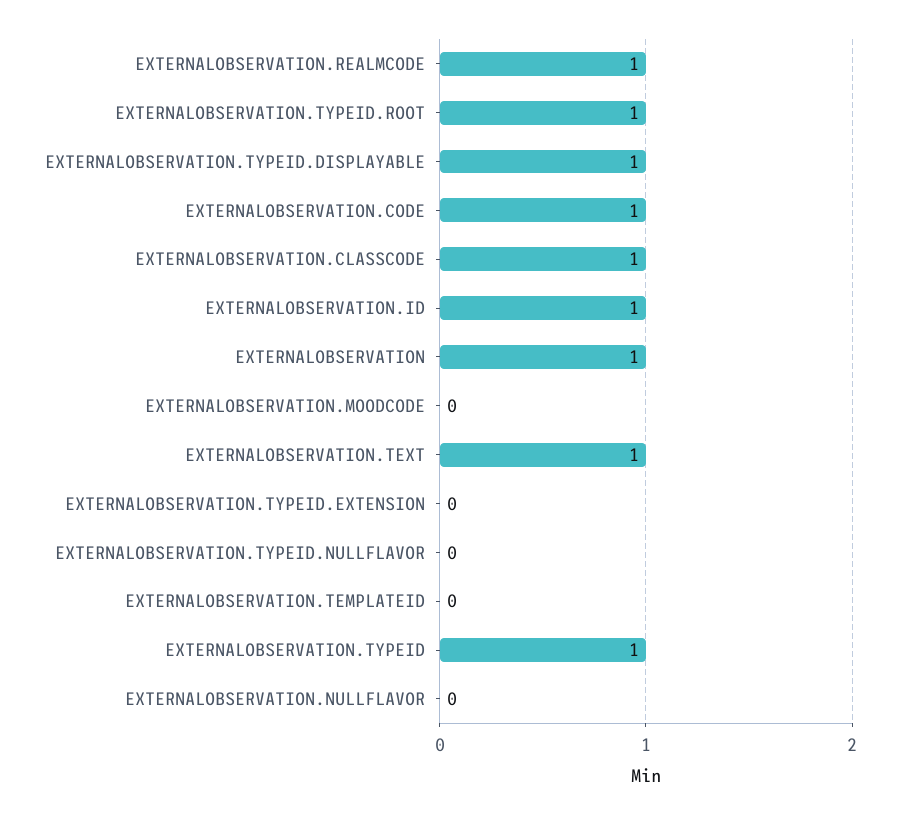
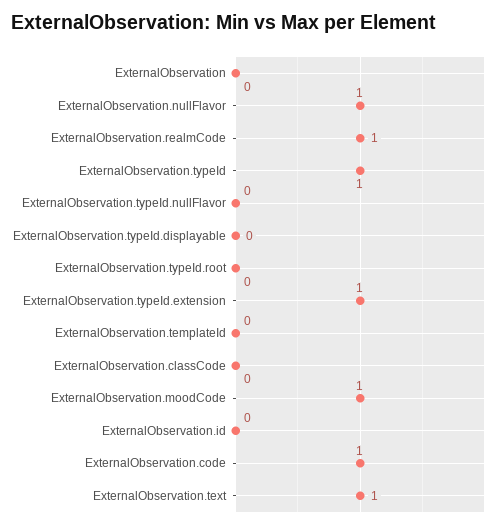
  {
    "EXTERNALOBSERVATION.REALMCODE": 1,
-   "EXTERNALOBSERVATION.TYPEID.ROOT": 1,
+   "EXTERNALOBSERVATION.TYPEID.ROOT": 0,
-   "EXTERNALOBSERVATION.TYPEID.DISPLAYABLE": 1,
+   "EXTERNALOBSERVATION.TYPEID.DISPLAYABLE": 0,
    "EXTERNALOBSERVATION.CODE": 1,
-   "EXTERNALOBSERVATION.CLASSCODE": 1,
+   "EXTERNALOBSERVATION.CLASSCODE": 0,
-   "EXTERNALOBSERVATION.ID": 1,
+   "EXTERNALOBSERVATION.ID": 0,
-   "EXTERNALOBSERVATION": 1,
+   "EXTERNALOBSERVATION": 0,
-   "EXTERNALOBSERVATION.MOODCODE": 0,
+   "EXTERNALOBSERVATION.MOODCODE": 1,
    "EXTERNALOBSERVATION.TEXT": 1,
-   "EXTERNALOBSERVATION.TYPEID.EXTENSION": 0,
+   "EXTERNALOBSERVATION.TYPEID.EXTENSION": 1,
    "EXTERNALOBSERVATION.TYPEID.NULLFLAVOR": 0,
    "EXTERNALOBSERVATION.TEMPLATEID": 0,
    "EXTERNALOBSERVATION.TYPEID": 1,
-   "EXTERNALOBSERVATION.NULLFLAVOR": 0
+   "EXTERNALOBSERVATION.NULLFLAVOR": 1
  }

